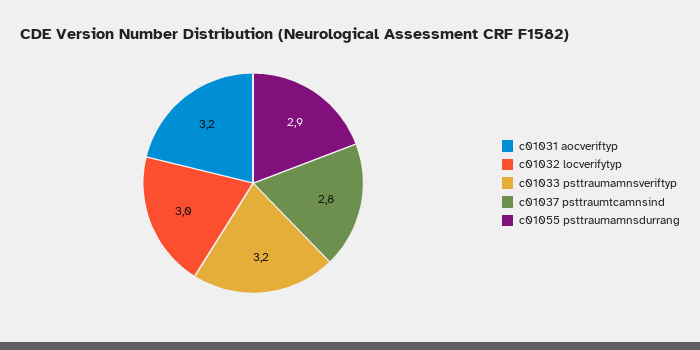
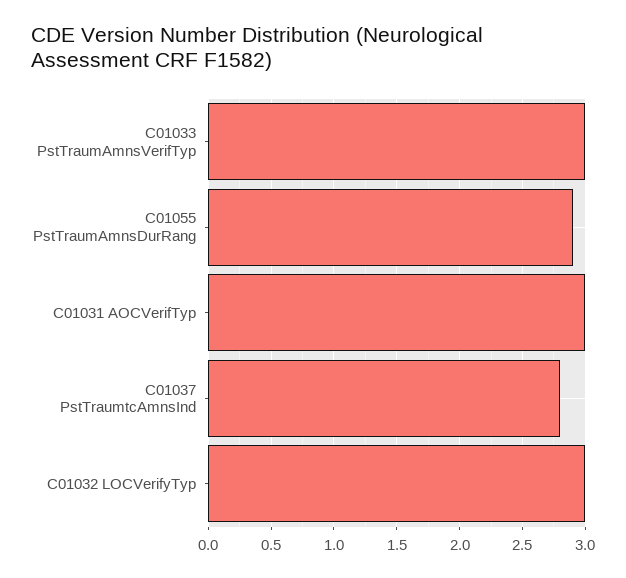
  {
-   "c01031 aocveriftyp": 3.2,
+   "c01031 aocveriftyp": 3,
    "c01032 locverifytyp": 3,
-   "c01033 psttraumamnsveriftyp": 3.2,
+   "c01033 psttraumamnsveriftyp": 3,
    "c01037 psttraumtcamnsind": 2.8,
    "c01055 psttraumamnsdurrang": 2.9
  }

